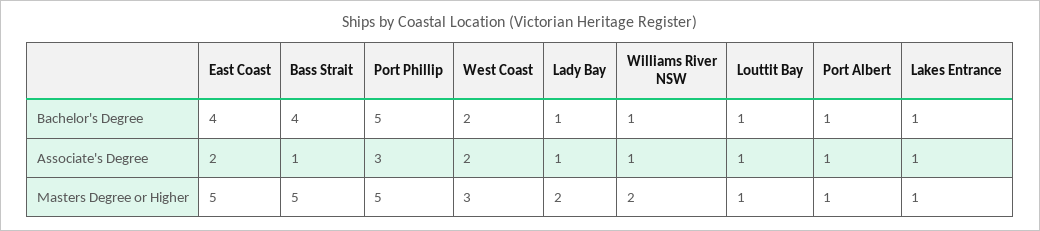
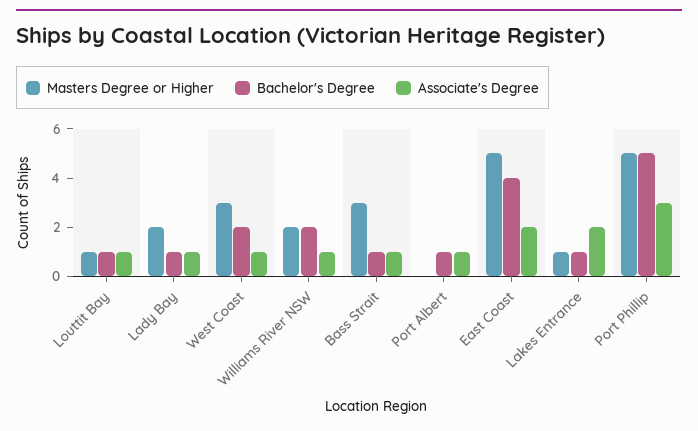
  {
    "Bachelor's Degree": {
      "East Coast": 4,
-     "Bass Strait": 4,
+     "Bass Strait": 1,
      "Port Phillip": 5,
      "West Coast": 2,
      "Lady Bay": 1,
-     "Williams River NSW": 1,
+     "Williams River NSW": 2,
      "Louttit Bay": 1,
      "Port Albert": 1,
      "Lakes Entrance": 1
    },
    "Associate's Degree": {
      "East Coast": 2,
      "Bass Strait": 1,
      "Port Phillip": 3,
-     "West Coast": 2,
+     "West Coast": 1,
      "Lady Bay": 1,
      "Williams River NSW": 1,
      "Louttit Bay": 1,
      "Port Albert": 1,
-     "Lakes Entrance": 1
+     "Lakes Entrance": 2
    },
    "Masters Degree or Higher": {
      "East Coast": 5,
-     "Bass Strait": 5,
+     "Bass Strait": 3,
      "Port Phillip": 5,
      "West Coast": 3,
      "Lady Bay": 2,
      "Williams River NSW": 2,
      "Louttit Bay": 1,
-     "Port Albert": 1,
+     "Port Albert": 0,
      "Lakes Entrance": 1
    }
  }

